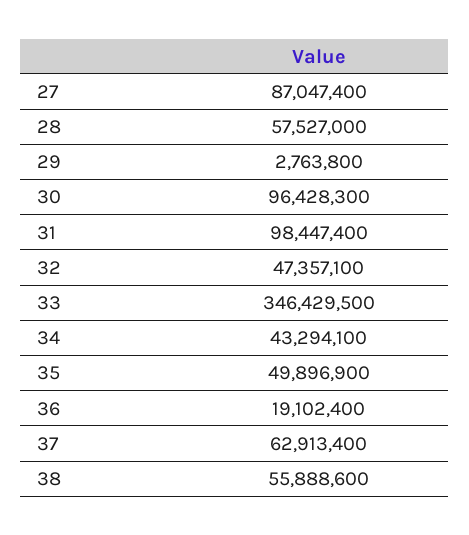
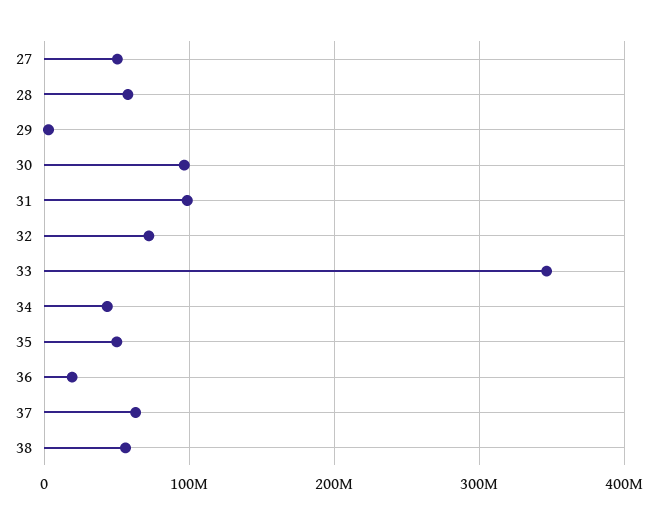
  {
-   "27": 87047400,
+   "27": 50000000,
    "28": 57527000,
    "29": 2763800,
    "30": 96428300,
    "31": 98447400,
-   "32": 47357100,
+   "32": 70000000,
    "33": 346429500,
    "34": 43294100,
    "35": 49896900,
    "36": 19102400,
    "37": 62913400,
    "38": 55888600
  }

